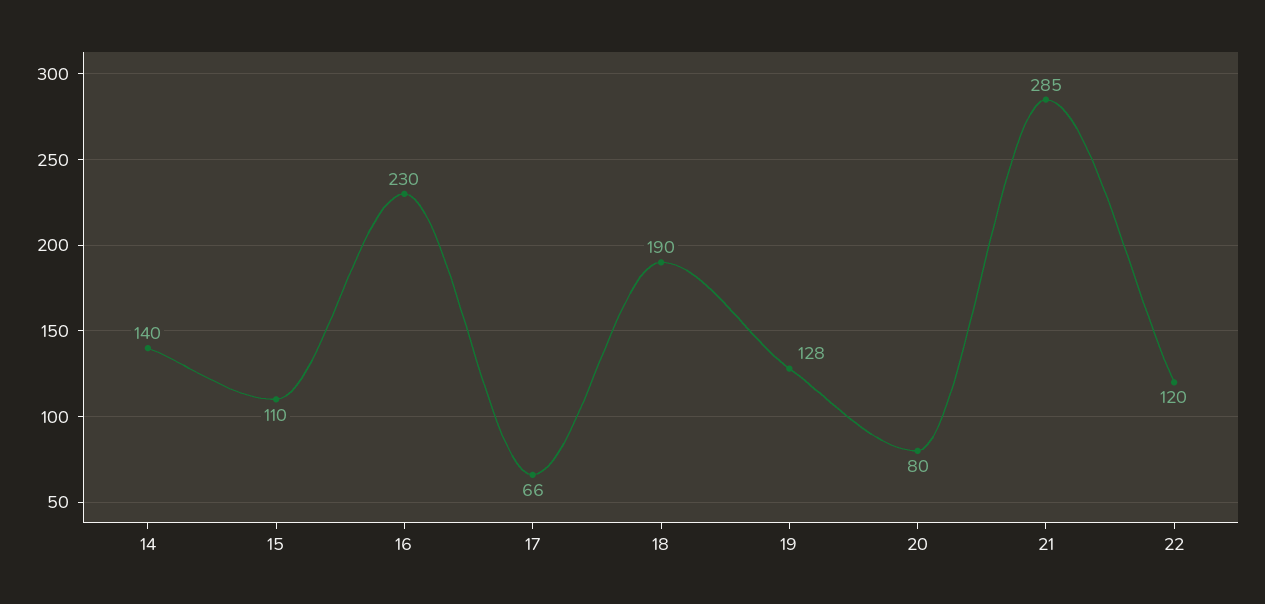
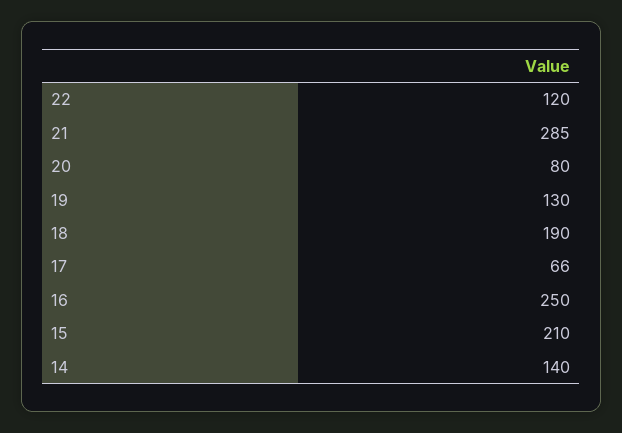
  {
    "14": 140,
-   "15": 110,
+   "15": 210,
-   "16": 230,
+   "16": 250,
    "17": 66,
    "18": 190,
-   "19": 128,
+   "19": 130,
    "20": 80,
    "21": 285,
    "22": 120
  }

